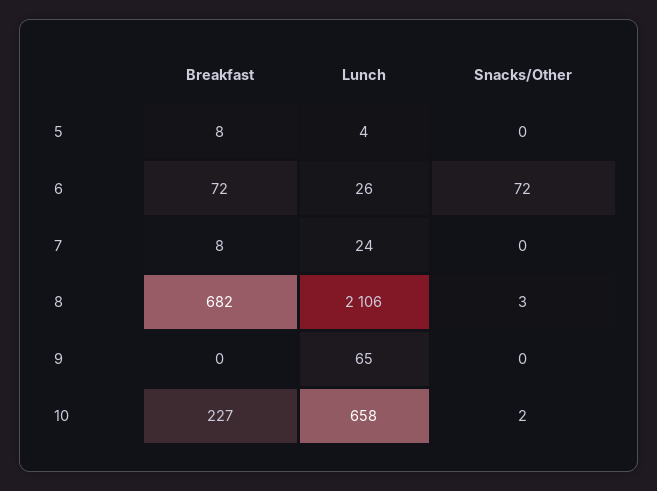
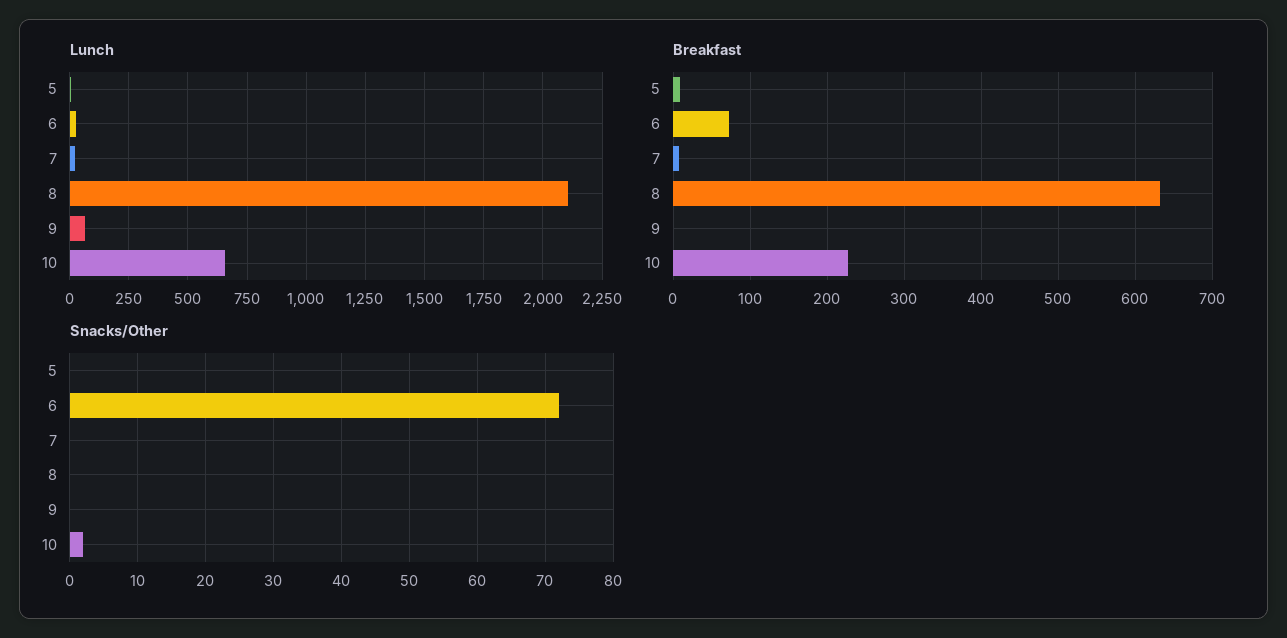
  {
    "Breakfast": {
      "5": 8,
      "6": 72,
      "7": 8,
-     "8": 682,
+     "8": 630,
      "9": 0,
      "10": 227
    },
    "Lunch": {
      "5": 4,
      "6": 26,
      "7": 24,
      "8": 2106,
      "9": 65,
      "10": 658
    },
    "Snacks/Other": {
      "5": 0,
      "6": 72,
      "7": 0,
-     "8": 3,
+     "8": 0,
      "9": 0,
      "10": 2
    }
  }

